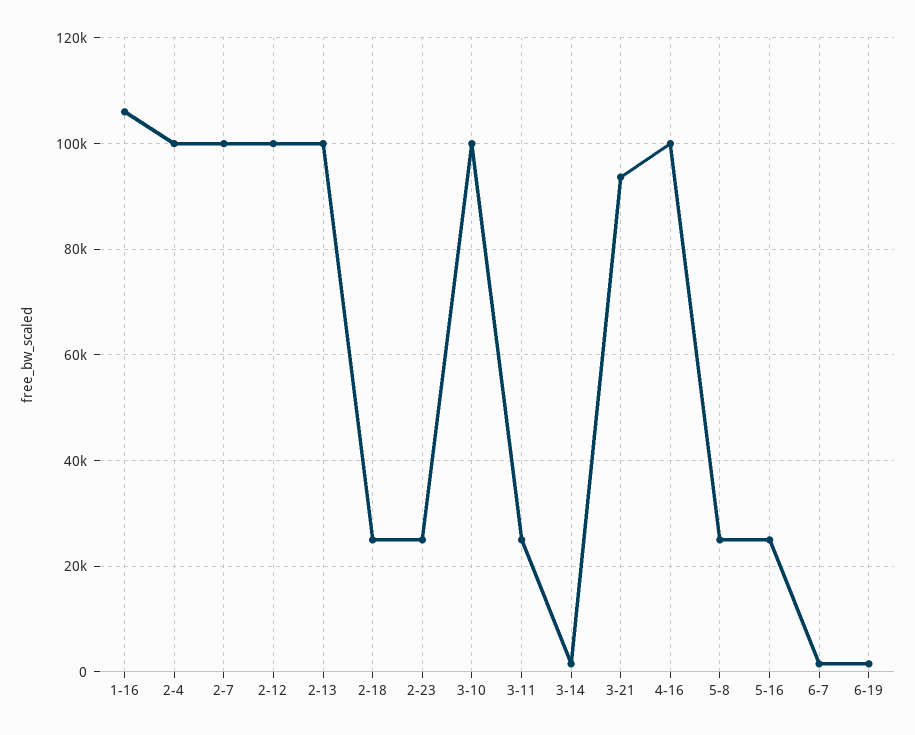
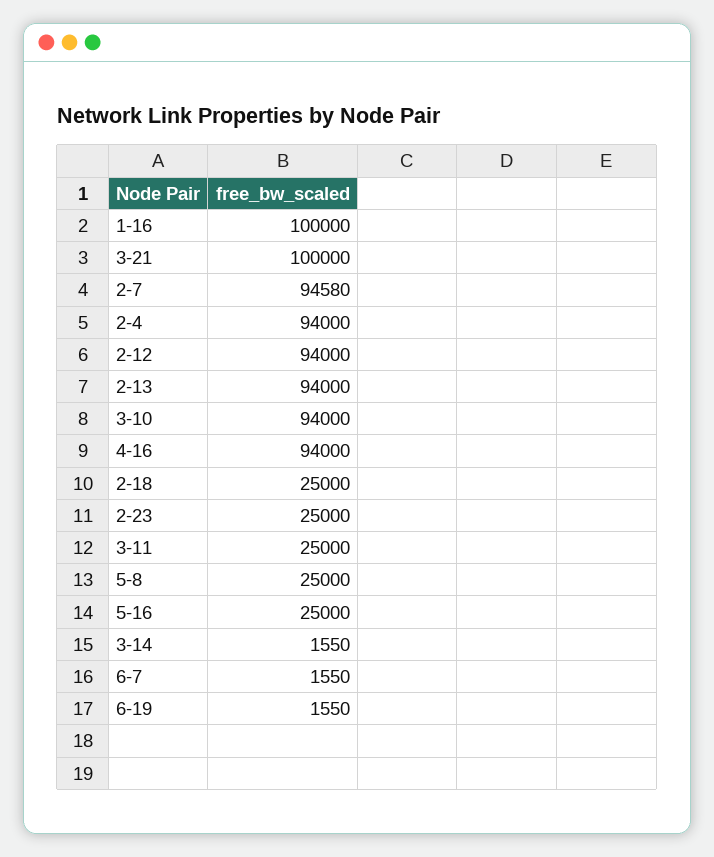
  {
-   "1-16": 106000,
+   "1-16": 100000,
-   "2-4": 100000,
+   "2-4": 94000,
-   "2-7": 100000,
+   "2-7": 94580,
-   "2-12": 100000,
+   "2-12": 94000,
-   "2-13": 100000,
+   "2-13": 94000,
    "2-18": 25000,
    "2-23": 25000,
-   "3-10": 100000,
+   "3-10": 94000,
    "3-11": 25000,
    "3-14": 1550,
-   "3-21": 94000,
+   "3-21": 100000,
-   "4-16": 100000,
+   "4-16": 94000,
    "5-8": 25000,
    "5-16": 25000,
    "6-7": 1550,
    "6-19": 1550
  }

